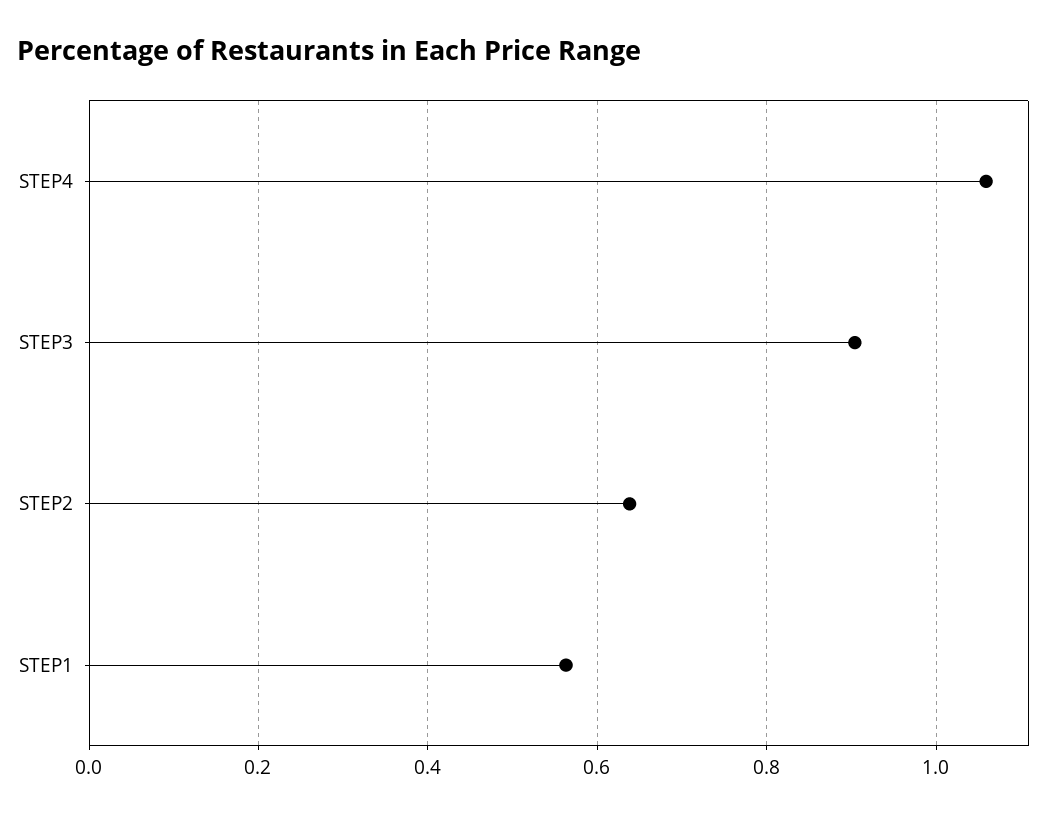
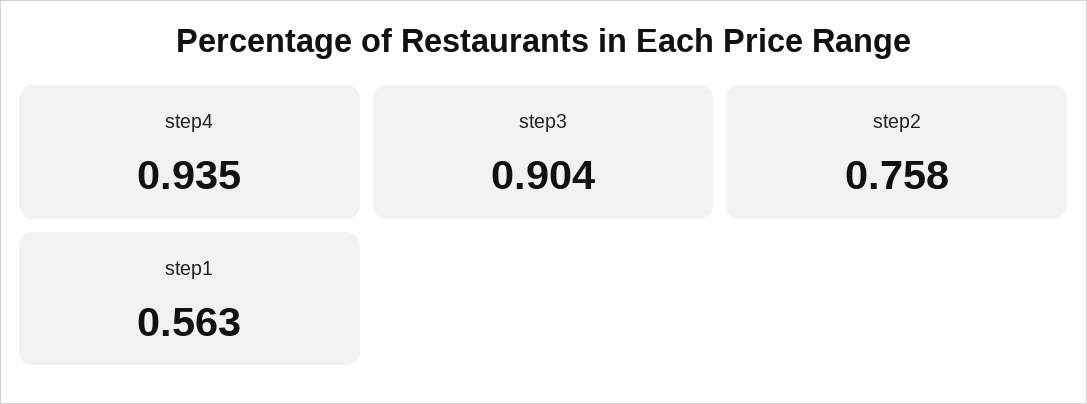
  {
-   "STEP4": 1.06,
+   "STEP4": 0.935,
    "STEP3": 0.904,
-   "STEP2": 0.64,
+   "STEP2": 0.758,
    "STEP1": 0.563
  }

